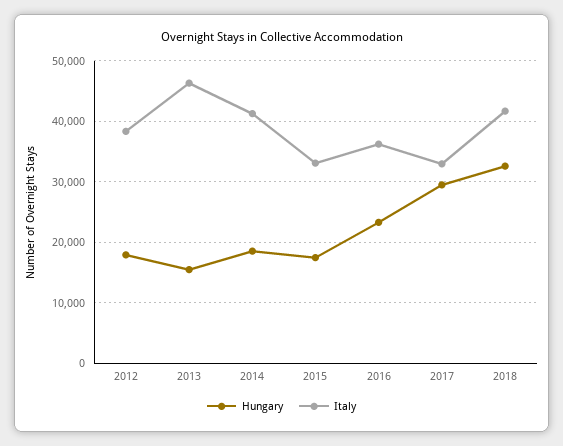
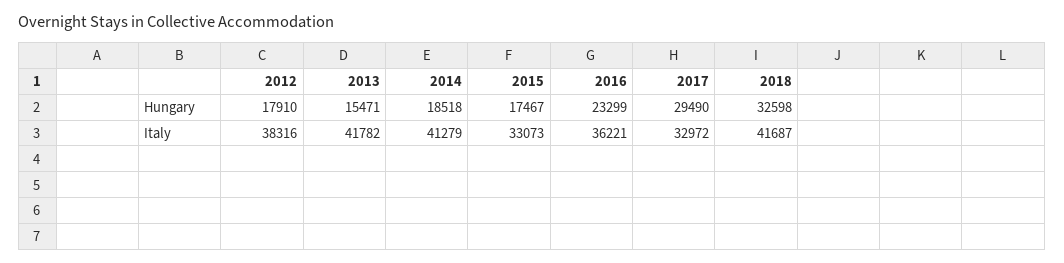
  {
    "Hungary": {
      "2012": 17910,
      "2013": 15471,
      "2014": 18518,
      "2015": 17467,
      "2016": 23299,
      "2017": 29490,
      "2018": 32598
    },
    "Italy": {
      "2012": 38316,
-     "2013": 46000,
+     "2013": 41782,
      "2014": 41279,
      "2015": 33073,
      "2016": 36221,
      "2017": 32972,
      "2018": 41687
    }
  }

